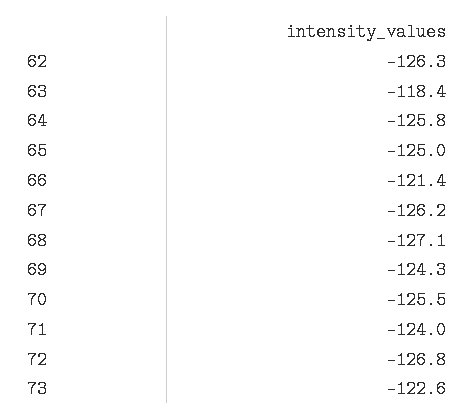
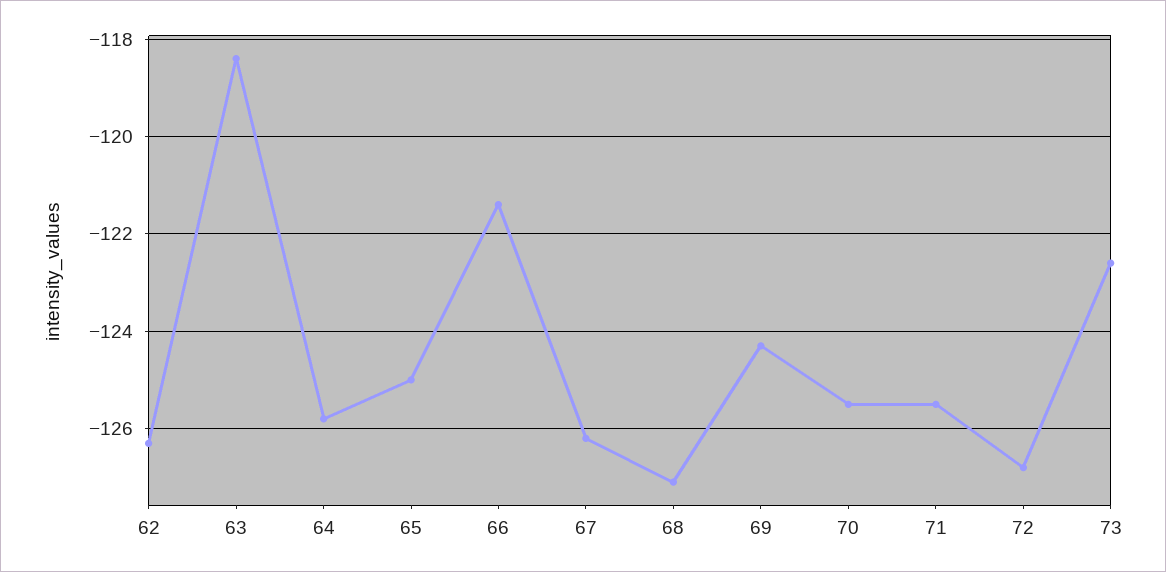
  {
    "62": -126.3,
    "63": -118.4,
    "64": -125.8,
    "65": -125,
    "66": -121.4,
    "67": -126.2,
    "68": -127.1,
    "69": -124.3,
    "70": -125.5,
-   "71": -124,
+   "71": -125.5,
    "72": -126.8,
    "73": -122.6
  }

